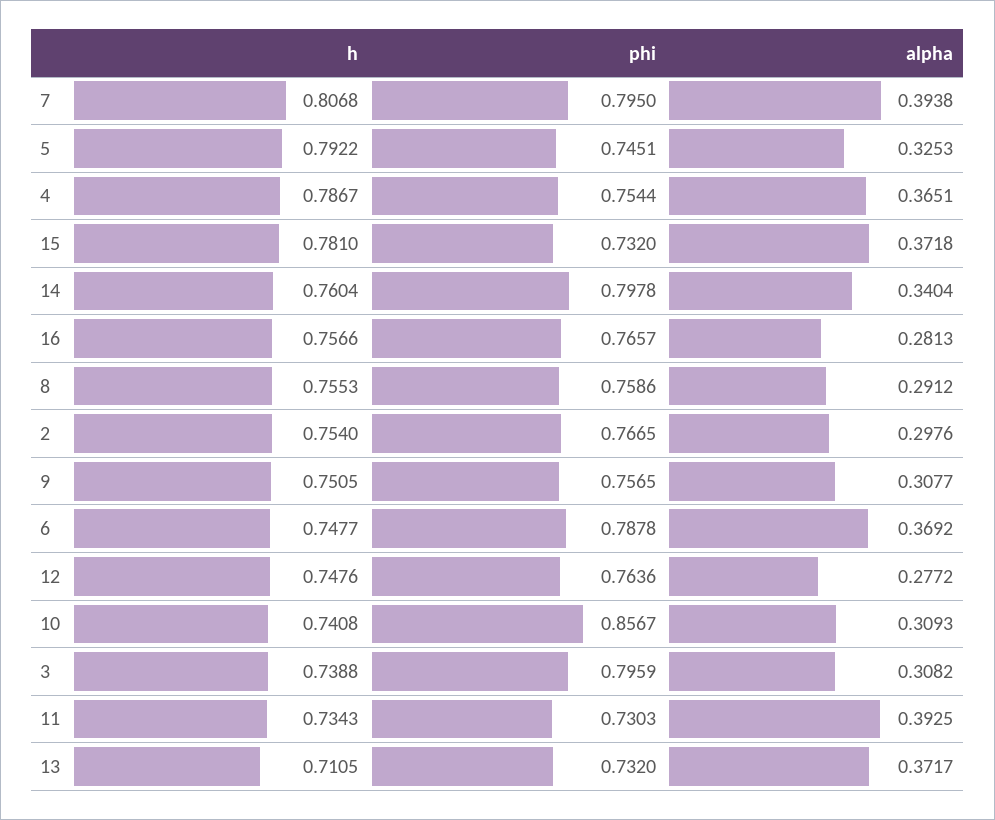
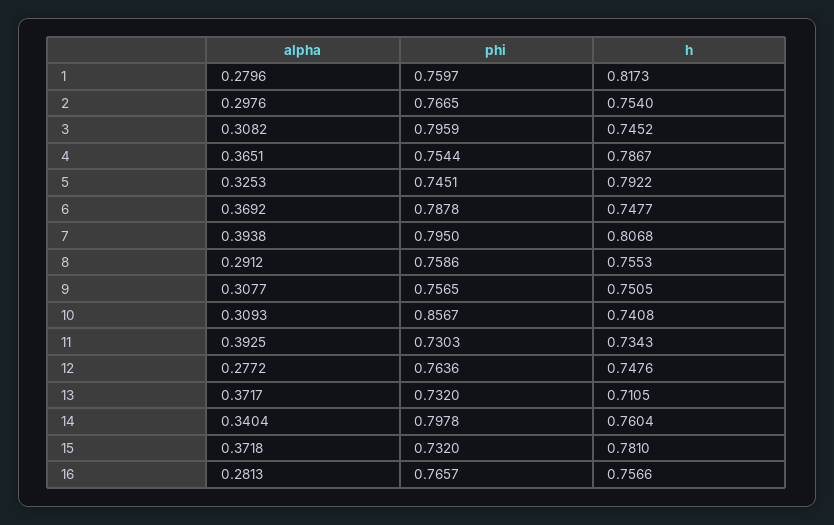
  {
    "h": {
      "7": 0.8068,
      "5": 0.7922,
      "4": 0.7867,
      "15": 0.781,
      "14": 0.7604,
      "16": 0.7566,
      "8": 0.7553,
      "2": 0.754,
      "9": 0.7505,
      "6": 0.7477,
      "12": 0.7476,
      "10": 0.7408,
-     "3": 0.7388,
+     "3": 0.7452,
      "11": 0.7343,
-     "13": 0.7105
+     "13": 0.7105,
+     "1": 0.8173
    },
    "phi": {
      "7": 0.795,
      "5": 0.7451,
      "4": 0.7544,
      "15": 0.732,
      "14": 0.7978,
      "16": 0.7657,
      "8": 0.7586,
      "2": 0.7665,
      "9": 0.7565,
      "6": 0.7878,
      "12": 0.7636,
      "10": 0.8567,
      "3": 0.7959,
      "11": 0.7303,
-     "13": 0.732
+     "13": 0.732,
+     "1": 0.7597
    },
    "alpha": {
      "7": 0.3938,
      "5": 0.3253,
      "4": 0.3651,
      "15": 0.3718,
      "14": 0.3404,
      "16": 0.2813,
      "8": 0.2912,
      "2": 0.2976,
      "9": 0.3077,
      "6": 0.3692,
      "12": 0.2772,
      "10": 0.3093,
      "3": 0.3082,
      "11": 0.3925,
-     "13": 0.3717
+     "13": 0.3717,
+     "1": 0.2796
    }
  }

